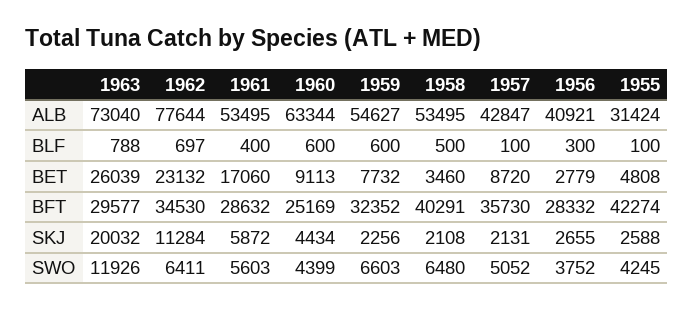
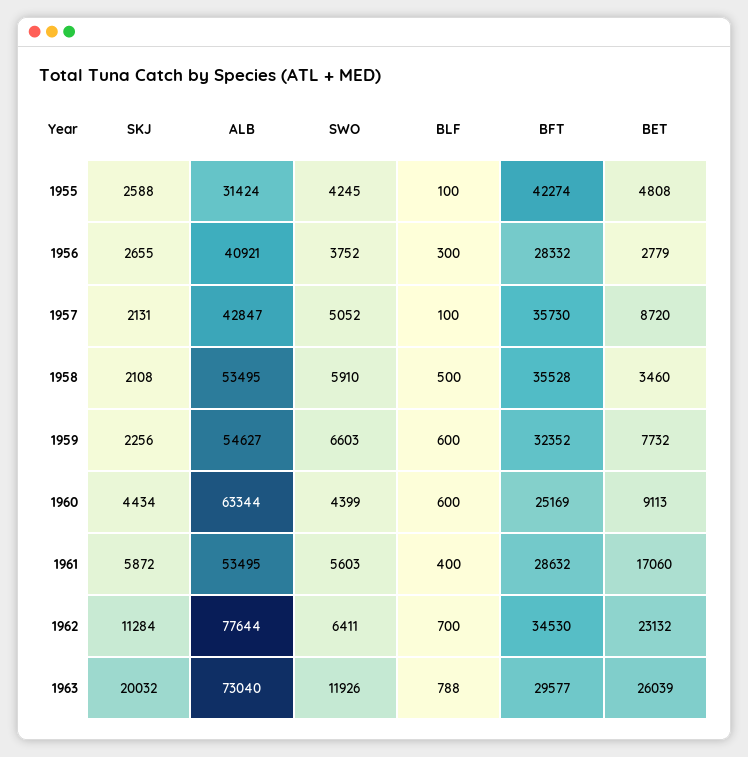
  {
    "1963": {
      "ALB": 73040,
      "BLF": 788,
      "BET": 26039,
      "BFT": 29577,
      "SKJ": 20032,
      "SWO": 11926
    },
    "1962": {
      "ALB": 77644,
-     "BLF": 697,
+     "BLF": 700,
      "BET": 23132,
      "BFT": 34530,
      "SKJ": 11284,
      "SWO": 6411
    },
    "1961": {
      "ALB": 53495,
      "BLF": 400,
      "BET": 17060,
      "BFT": 28632,
      "SKJ": 5872,
      "SWO": 5603
    },
    "1960": {
      "ALB": 63344,
      "BLF": 600,
      "BET": 9113,
      "BFT": 25169,
      "SKJ": 4434,
      "SWO": 4399
    },
    "1959": {
      "ALB": 54627,
      "BLF": 600,
      "BET": 7732,
      "BFT": 32352,
      "SKJ": 2256,
      "SWO": 6603
    },
    "1958": {
      "ALB": 53495,
      "BLF": 500,
      "BET": 3460,
-     "BFT": 40291,
+     "BFT": 35528,
      "SKJ": 2108,
-     "SWO": 6480
+     "SWO": 5910
    },
    "1957": {
      "ALB": 42847,
      "BLF": 100,
      "BET": 8720,
      "BFT": 35730,
      "SKJ": 2131,
      "SWO": 5052
    },
    "1956": {
      "ALB": 40921,
      "BLF": 300,
      "BET": 2779,
      "BFT": 28332,
      "SKJ": 2655,
      "SWO": 3752
    },
    "1955": {
      "ALB": 31424,
      "BLF": 100,
      "BET": 4808,
      "BFT": 42274,
      "SKJ": 2588,
      "SWO": 4245
    }
  }

